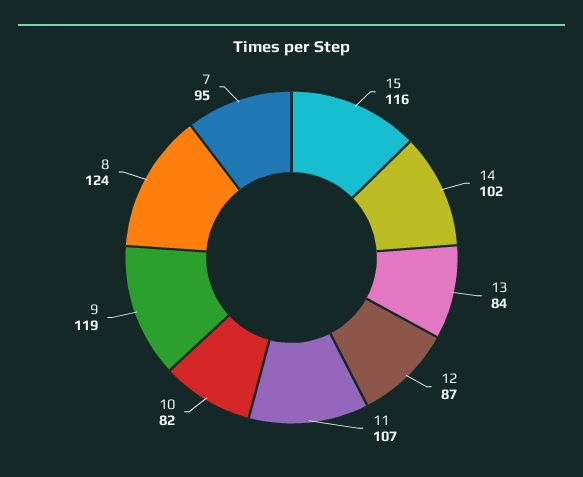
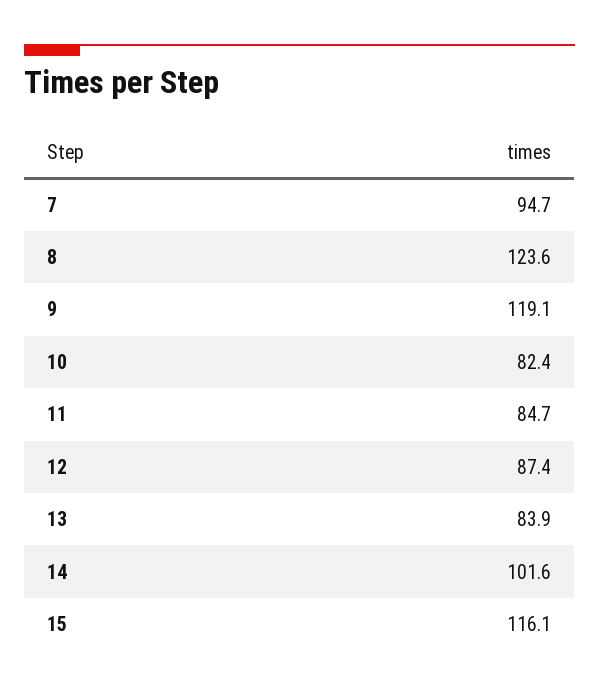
  {
    "15": 116.1,
    "14": 101.6,
    "13": 83.9,
    "12": 87.4,
-   "11": 107,
+   "11": 84.7,
    "10": 82.4,
    "9": 119.1,
    "8": 123.6,
    "7": 94.7
  }

